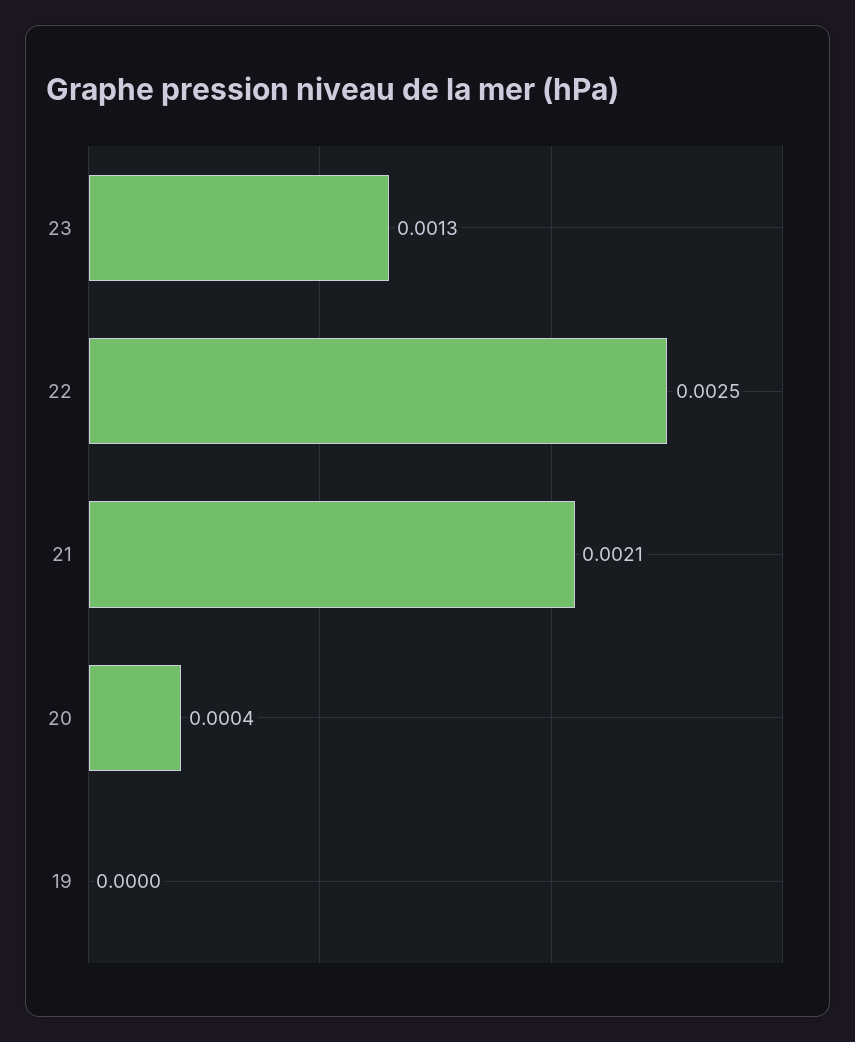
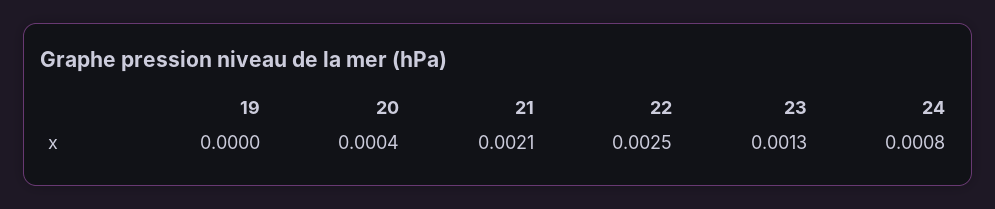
  {
    "23": 0.0013,
    "22": 0.0025,
    "21": 0.0021,
    "20": 0.0004,
-   "19": 0
+   "19": 0,
+   "24": 0.0008
  }

